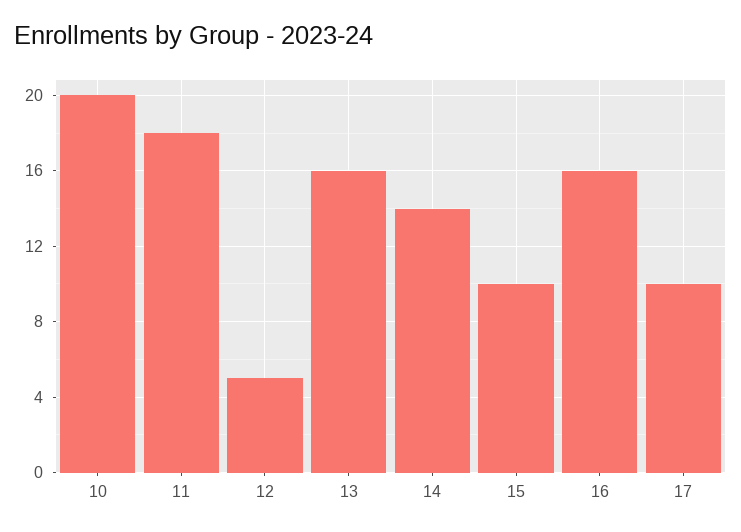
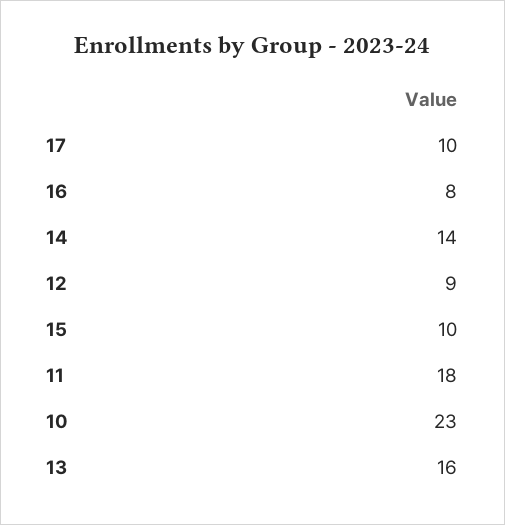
  {
-   "10": 20,
+   "10": 23,
    "11": 18,
-   "12": 5,
+   "12": 9,
    "13": 16,
    "14": 14,
    "15": 10,
-   "16": 16,
+   "16": 8,
    "17": 10
  }

